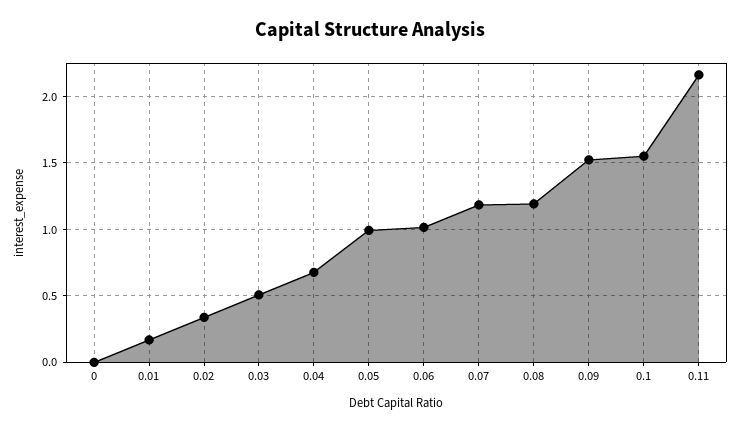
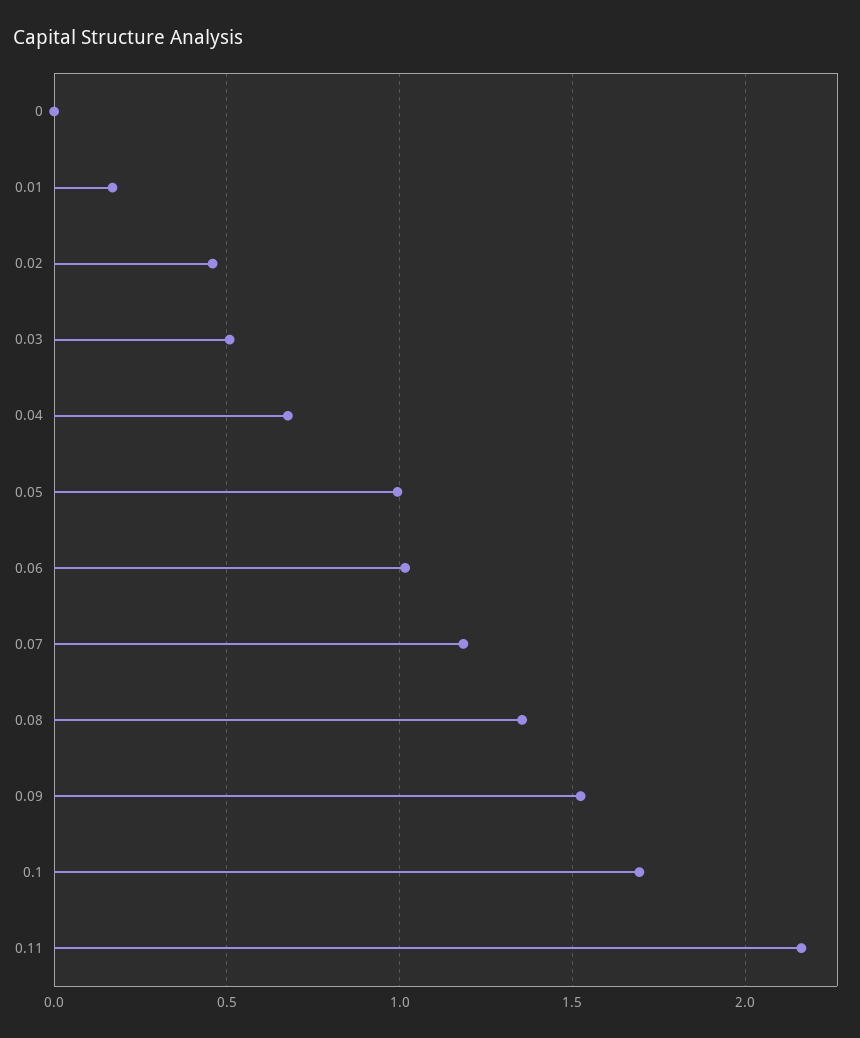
  {
    "0": 0,
    "0.01": 0.15,
-   "0.02": 0.35,
+   "0.02": 0.45,
    "0.03": 0.5,
    "0.04": 0.7,
    "0.05": 1,
    "0.06": 1,
    "0.07": 1.2,
-   "0.08": 1.2,
+   "0.08": 1.35,
    "0.09": 1.5,
-   "0.1": 1.55,
+   "0.1": 1.7,
    "0.11": 2.15
  }

